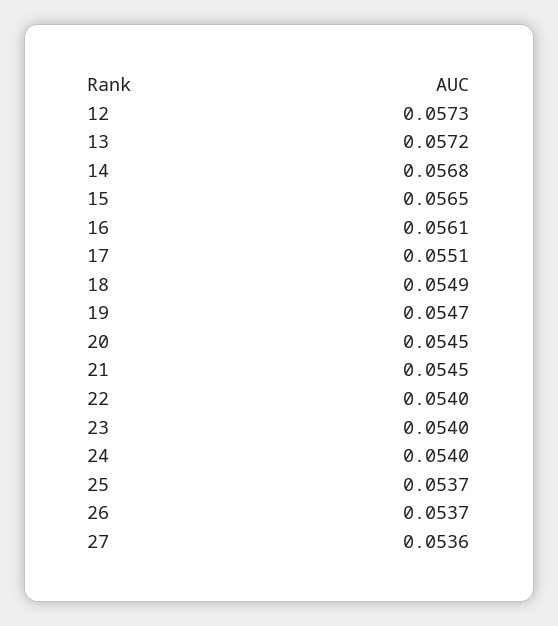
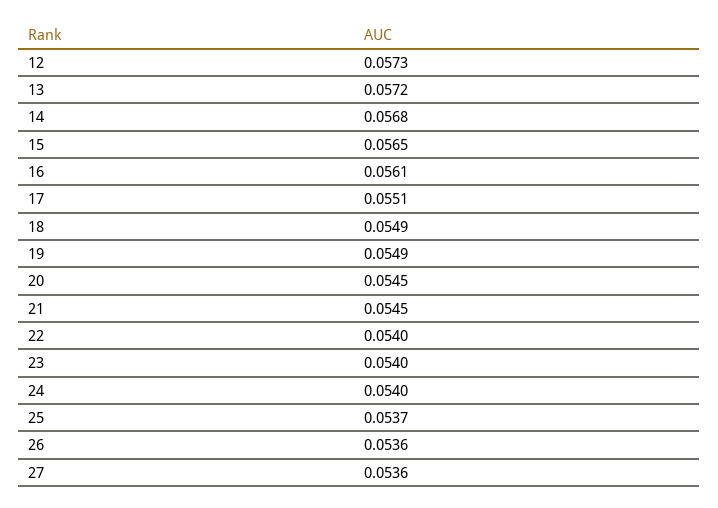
  {
    "12": 0.0573,
    "13": 0.0572,
    "14": 0.0568,
    "15": 0.0565,
    "16": 0.0561,
    "17": 0.0551,
    "18": 0.0549,
-   "19": 0.0547,
+   "19": 0.0549,
    "20": 0.0545,
    "21": 0.0545,
    "22": 0.054,
    "23": 0.054,
    "24": 0.054,
    "25": 0.0537,
-   "26": 0.0537,
+   "26": 0.0536,
    "27": 0.0536
  }

